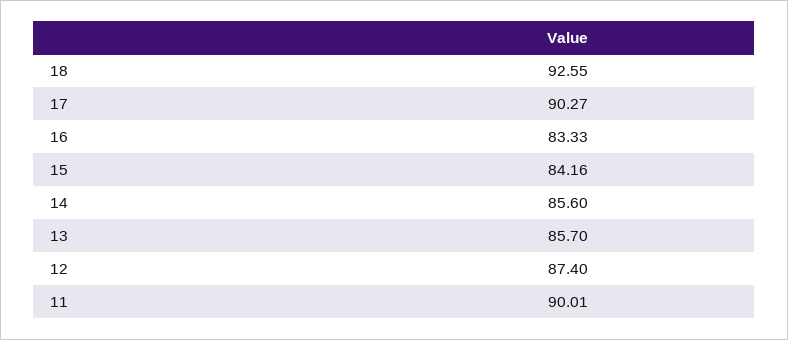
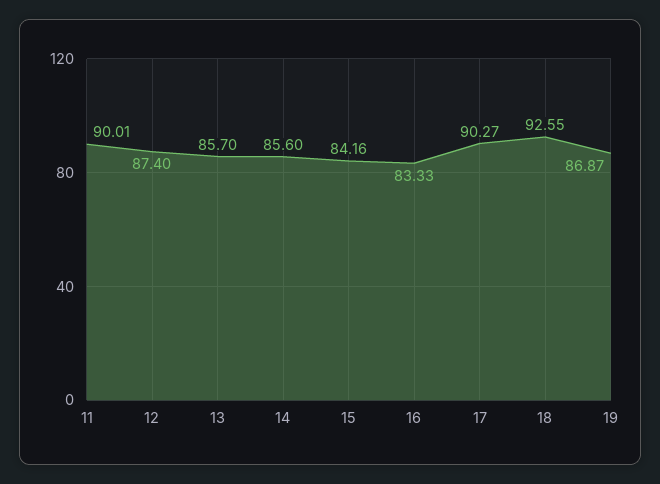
  {
    "18": 92.55,
    "17": 90.27,
    "16": 83.33,
    "15": 84.16,
    "14": 85.6,
    "13": 85.7,
    "12": 87.4,
-   "11": 90.01
+   "11": 90.01,
+   "19": 86.87
  }

